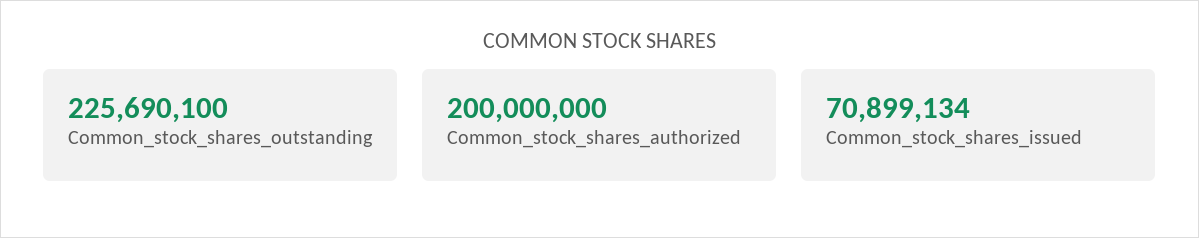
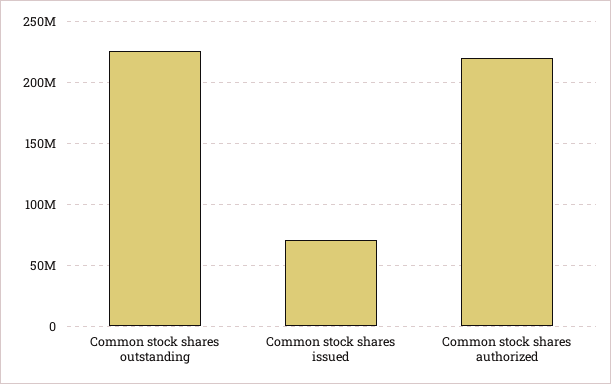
  {
    "Common_stock_shares_outstanding": 225690100,
-   "Common_stock_shares_authorized": 200000000,
+   "Common_stock_shares_authorized": 220000000,
    "Common_stock_shares_issued": 70899134
  }

